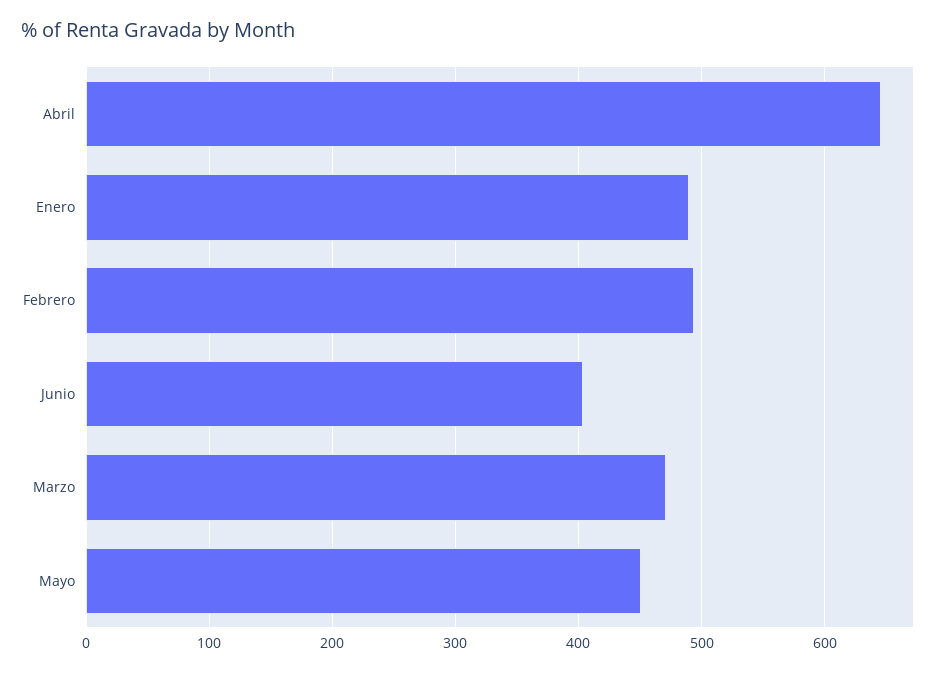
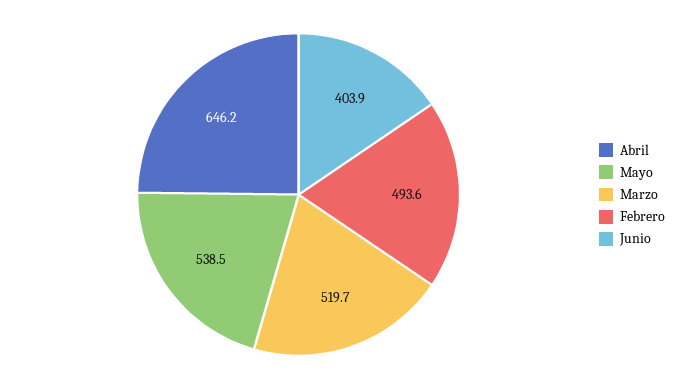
  {
    "Abril": 646.2,
-   "Enero": 490,
    "Febrero": 493.6,
    "Junio": 403.9,
-   "Marzo": 470,
+   "Marzo": 519.7,
-   "Mayo": 450
+   "Mayo": 538.5
  }

